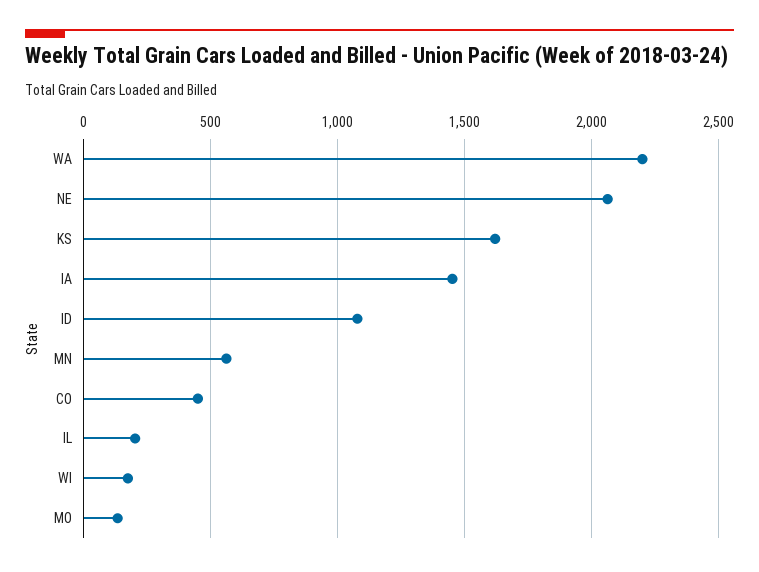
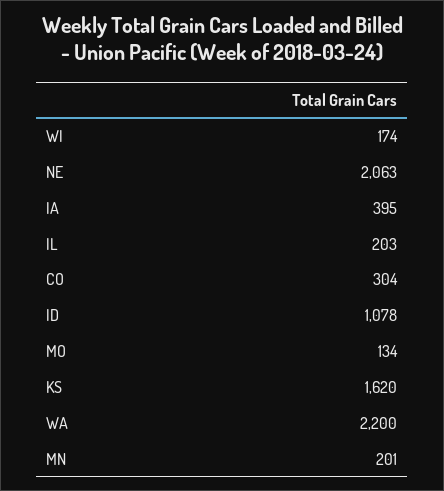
  {
    "WA": 2200,
    "NE": 2063,
    "KS": 1620,
-   "IA": 1450,
+   "IA": 395,
    "ID": 1078,
-   "MN": 550,
+   "MN": 201,
-   "CO": 450,
+   "CO": 304,
    "IL": 203,
    "WI": 174,
    "MO": 134
  }

